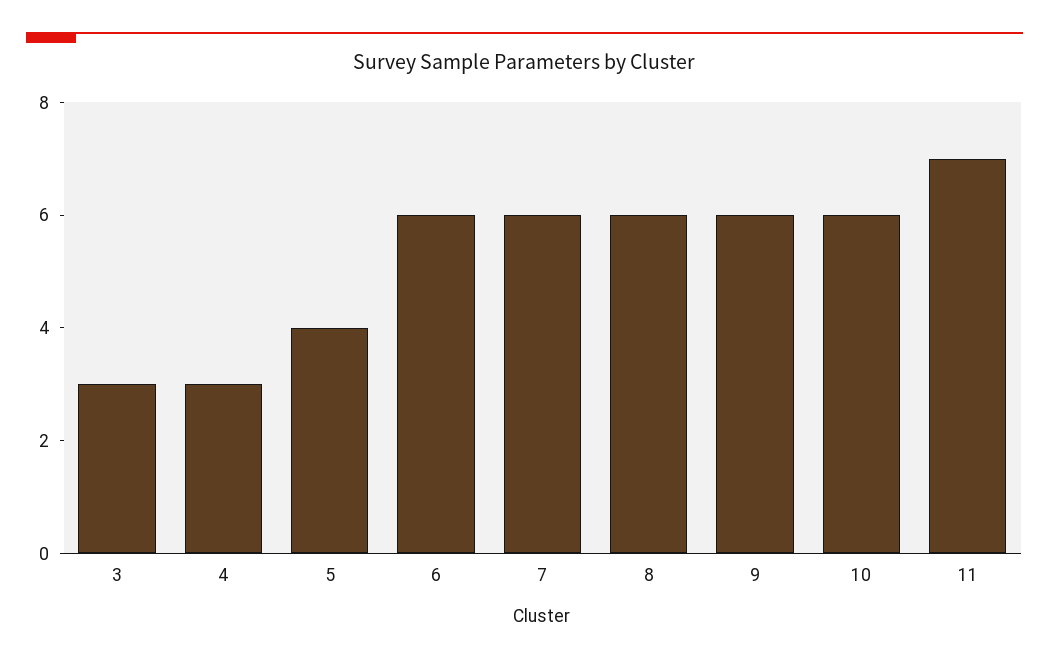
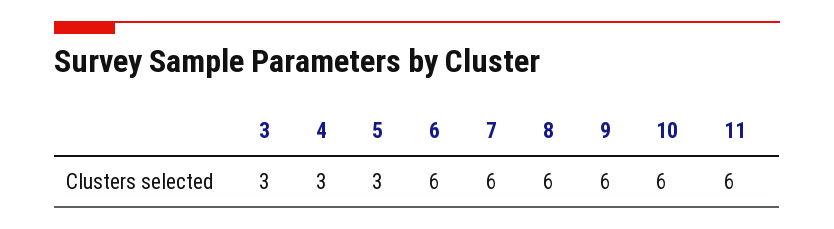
  {
    "3": 3,
    "4": 3,
-   "5": 4,
+   "5": 3,
    "6": 6,
    "7": 6,
    "8": 6,
    "9": 6,
    "10": 6,
-   "11": 7
+   "11": 6
  }

